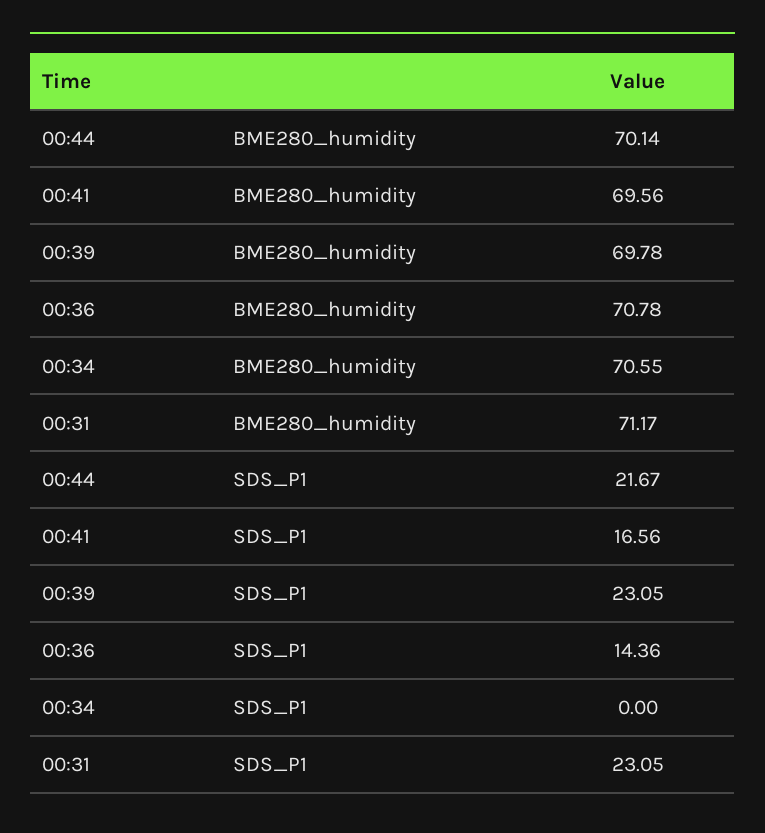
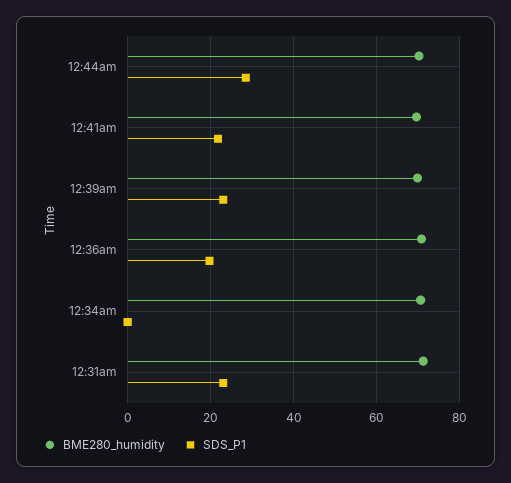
  {
    "BME280_humidity": {
      "00:44": 70.14,
      "00:41": 69.56,
      "00:39": 69.78,
      "00:36": 70.78,
      "00:34": 70.55,
      "00:31": 71.17
    },
    "SDS_P1": {
-     "00:44": 21.67,
+     "00:44": 28,
-     "00:41": 16.56,
+     "00:41": 22,
      "00:39": 23.05,
-     "00:36": 14.36,
+     "00:36": 20,
      "00:34": 0,
      "00:31": 23.05
    }
  }

